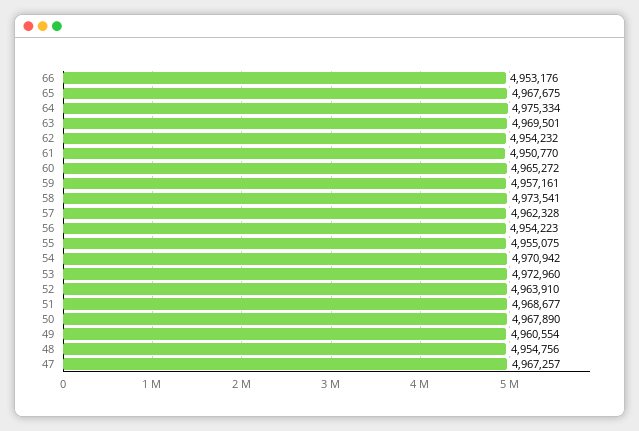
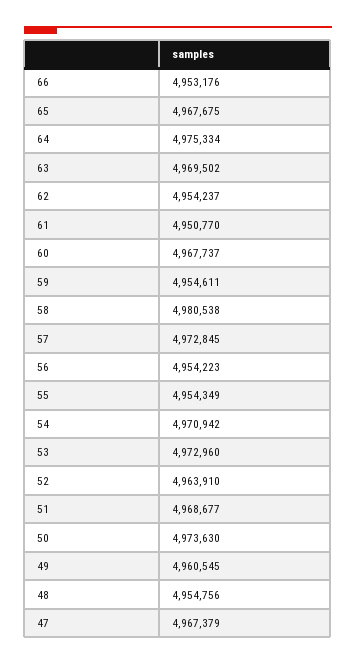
  {
    "66": 4953176,
    "65": 4967675,
    "64": 4975334,
-   "63": 4969501,
+   "63": 4969502,
-   "62": 4954232,
+   "62": 4954237,
    "61": 4950770,
-   "60": 4965272,
+   "60": 4967737,
-   "59": 4957161,
+   "59": 4954611,
-   "58": 4973541,
+   "58": 4980538,
-   "57": 4962328,
+   "57": 4972845,
    "56": 4954223,
-   "55": 4955075,
+   "55": 4954349,
    "54": 4970942,
    "53": 4972960,
    "52": 4963910,
    "51": 4968677,
-   "50": 4967890,
+   "50": 4973630,
-   "49": 4960554,
+   "49": 4960545,
    "48": 4954756,
-   "47": 4967257
+   "47": 4967379
  }

